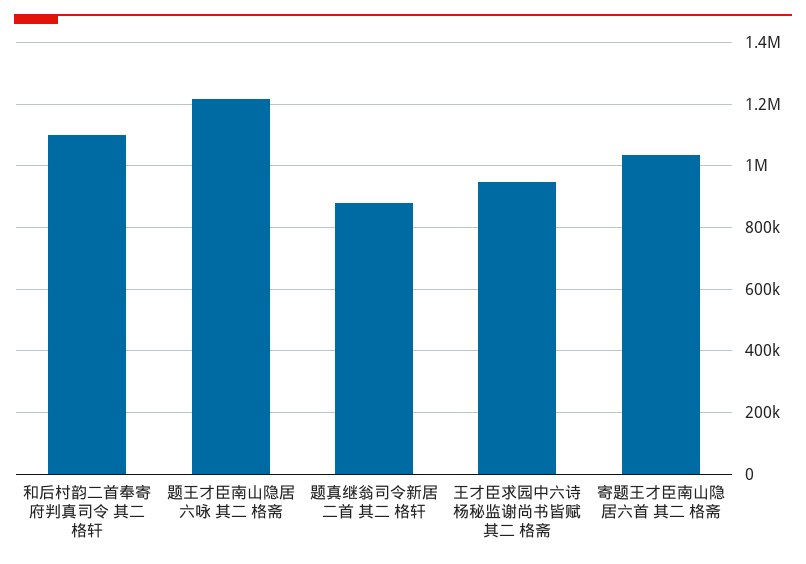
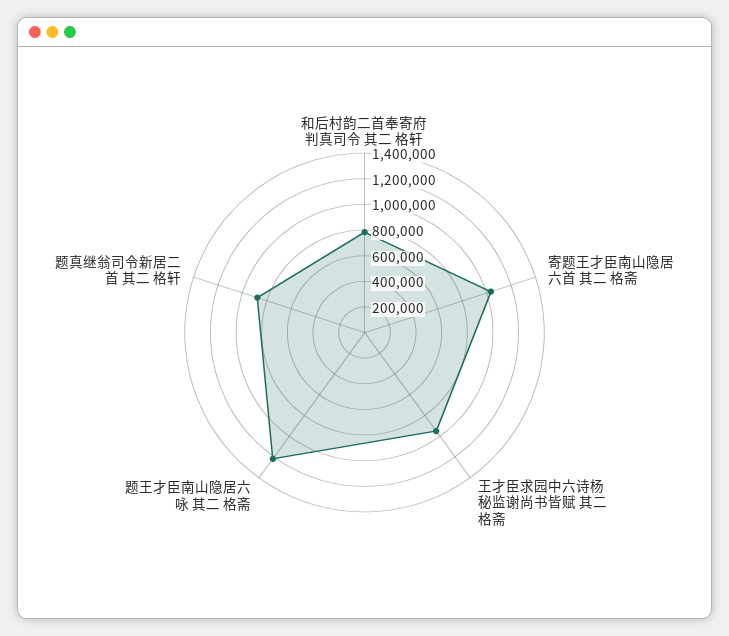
  {
-   "和后村韵二首奉寄府判真司令 其二 格轩": 1100000,
+   "和后村韵二首奉寄府判真司令 其二 格轩": 800000,
    "题王才臣南山隐居六咏 其二 格斋": 1220000,
    "题真继翁司令新居二首 其二 格轩": 880000,
    "王才臣求园中六诗杨秘监谢尚书皆赋 其二 格斋": 940000,
    "寄题王才臣南山隐居六首 其二 格斋": 1040000
  }

